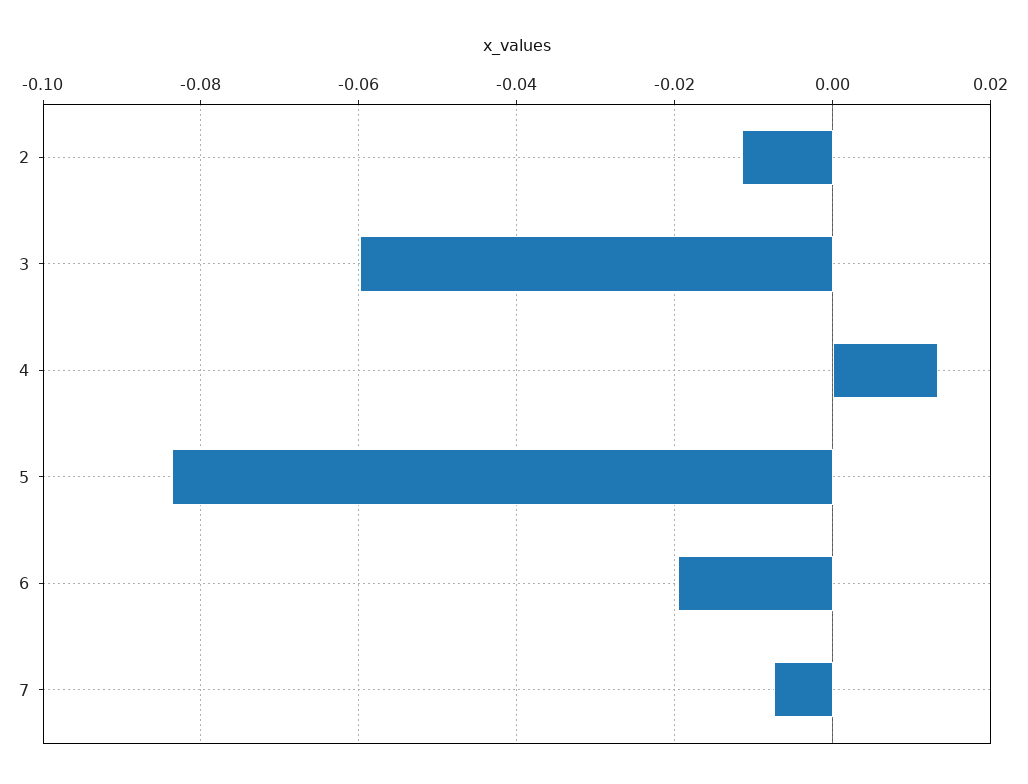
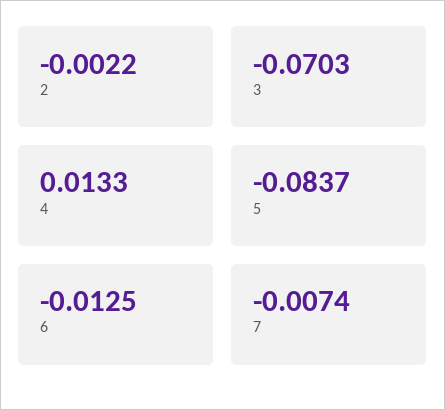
  {
-   "2": -0.012,
+   "2": -0.0022,
-   "3": -0.06,
+   "3": -0.0703,
    "4": 0.0133,
    "5": -0.0837,
-   "6": -0.02,
+   "6": -0.0125,
    "7": -0.0074
  }

